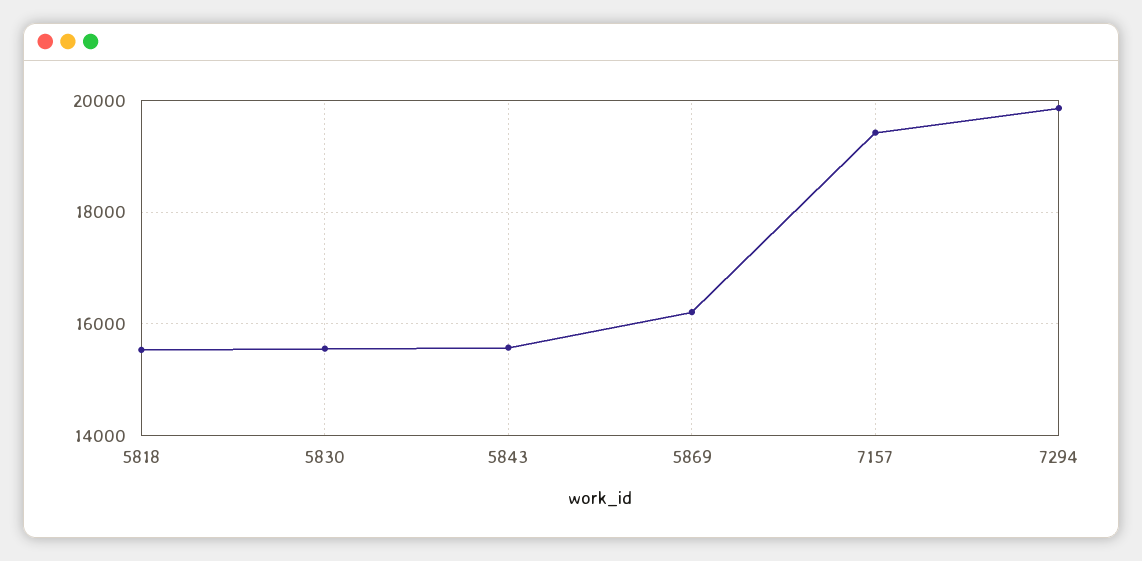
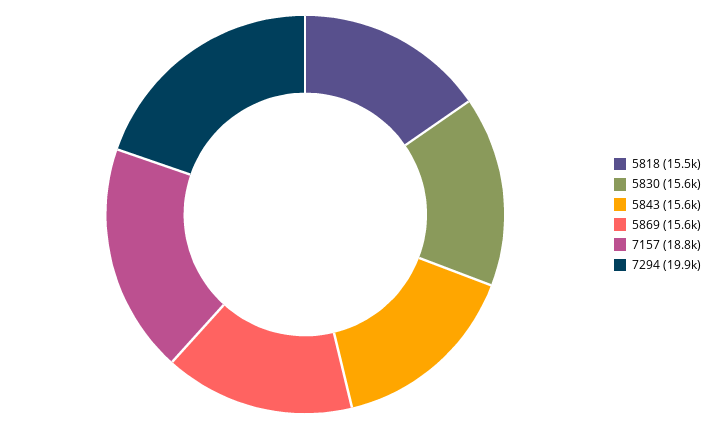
  {
    "5818": 15500,
    "5830": 15600,
    "5843": 15600,
-   "5869": 16200,
+   "5869": 15600,
-   "7157": 19400,
+   "7157": 18800,
    "7294": 19900
  }

